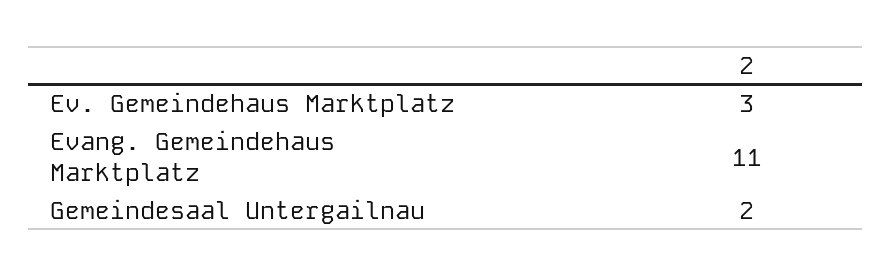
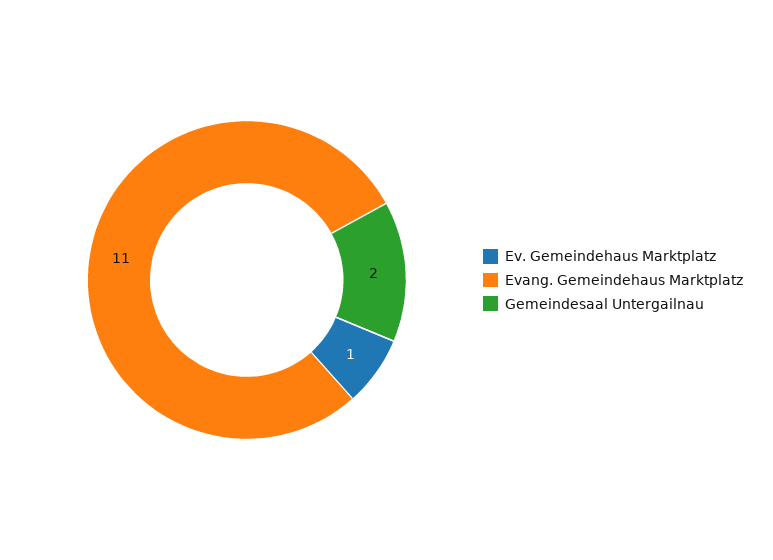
  {
-   "Ev. Gemeindehaus Marktplatz": 3,
+   "Ev. Gemeindehaus Marktplatz": 1,
    "Evang. Gemeindehaus Marktplatz": 11,
    "Gemeindesaal Untergailnau": 2
  }

